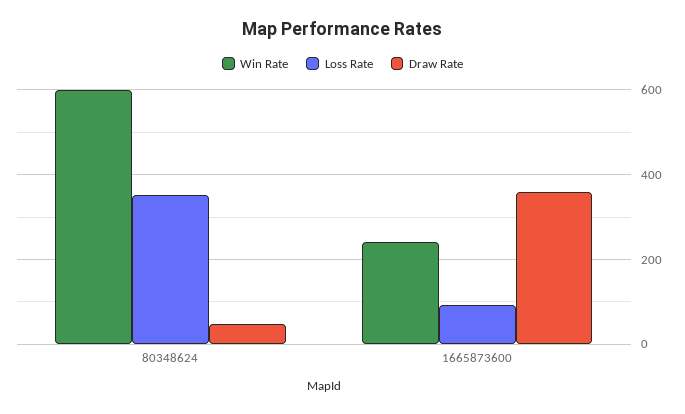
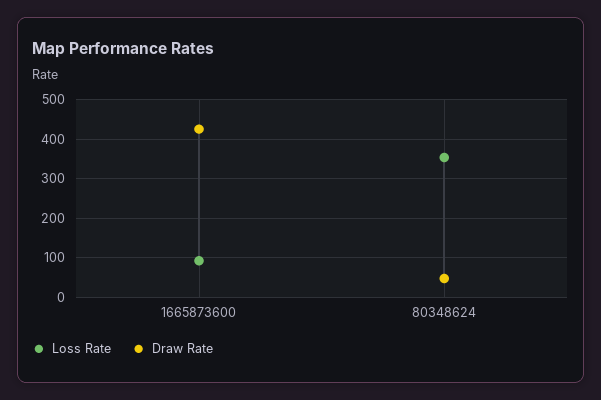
  {
-   "Win Rate": {
-     "80348624": 600,
-     "1665873600": 240
-   },
    "Loss Rate": {
      "80348624": 360,
      "1665873600": 100
    },
    "Draw Rate": {
      "80348624": 40,
-     "1665873600": 360
+     "1665873600": 420
    }
  }

